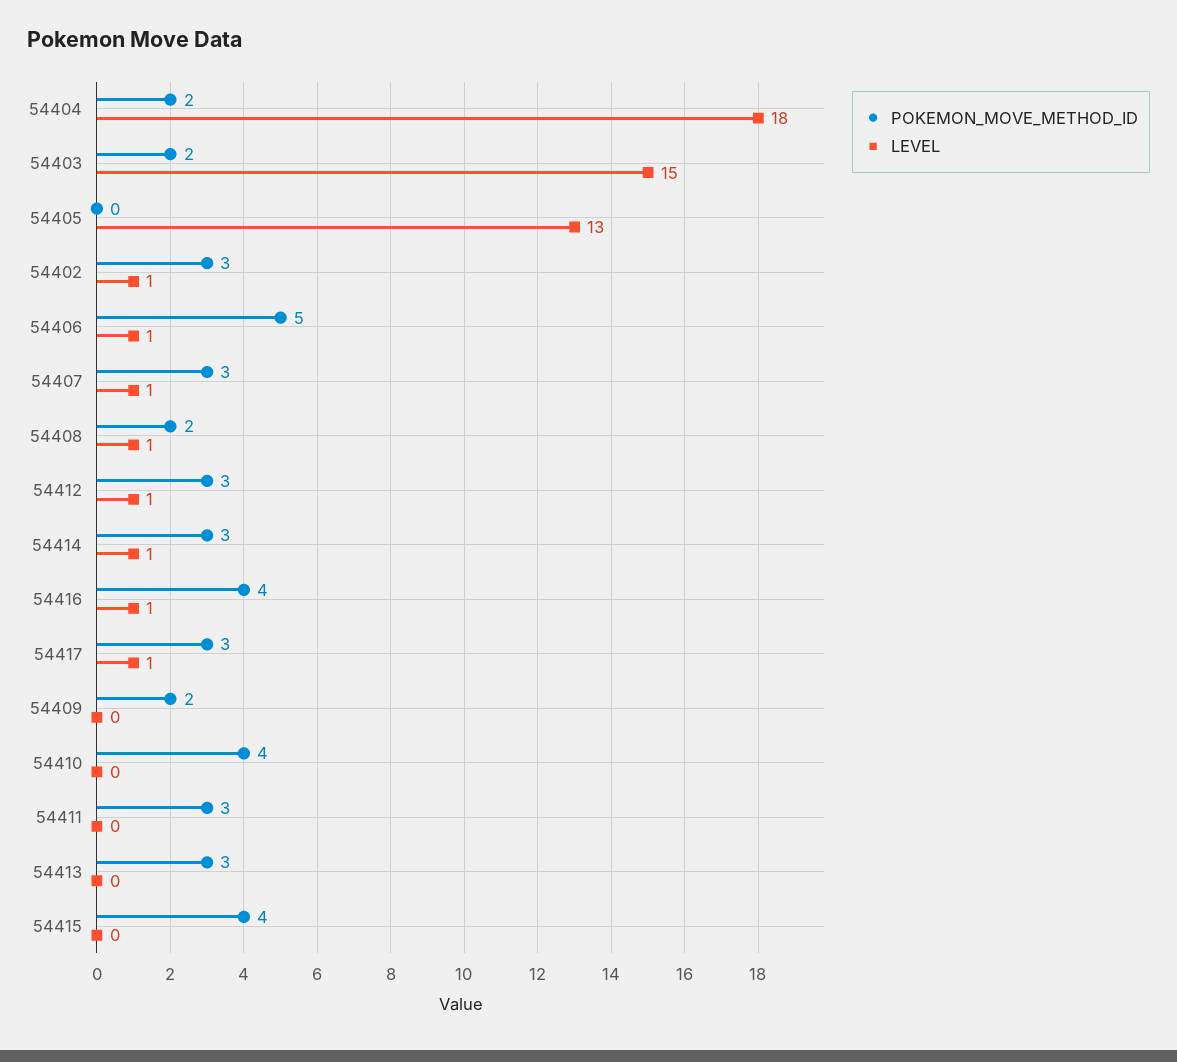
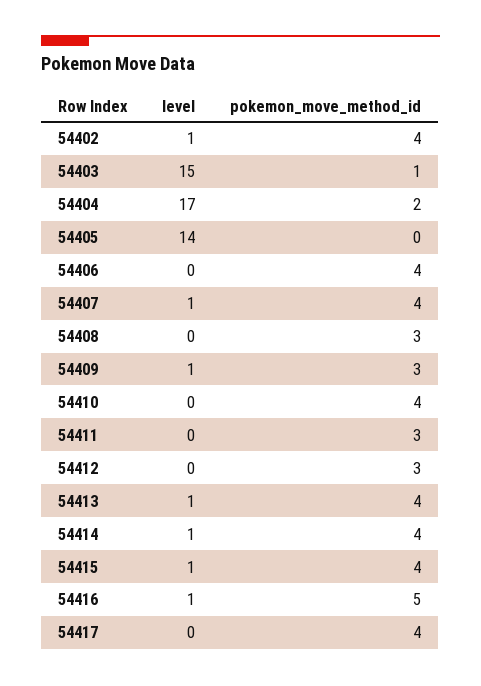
  {
    "POKEMON_MOVE_METHOD_ID": {
      "54404": 2,
-     "54403": 2,
+     "54403": 1,
      "54405": 0,
-     "54402": 3,
+     "54402": 4,
-     "54406": 5,
+     "54406": 4,
-     "54407": 3,
+     "54407": 4,
-     "54408": 2,
+     "54408": 3,
      "54412": 3,
-     "54414": 3,
+     "54414": 4,
-     "54416": 4,
+     "54416": 5,
-     "54417": 3,
+     "54417": 4,
-     "54409": 2,
+     "54409": 3,
      "54410": 4,
      "54411": 3,
-     "54413": 3,
+     "54413": 4,
      "54415": 4
    },
    "LEVEL": {
-     "54404": 18,
+     "54404": 17,
      "54403": 15,
-     "54405": 13,
+     "54405": 14,
      "54402": 1,
-     "54406": 1,
+     "54406": 0,
      "54407": 1,
-     "54408": 1,
+     "54408": 0,
-     "54412": 1,
+     "54412": 0,
      "54414": 1,
      "54416": 1,
-     "54417": 1,
+     "54417": 0,
-     "54409": 0,
+     "54409": 1,
      "54410": 0,
      "54411": 0,
-     "54413": 0,
+     "54413": 1,
-     "54415": 0
+     "54415": 1
    }
  }

